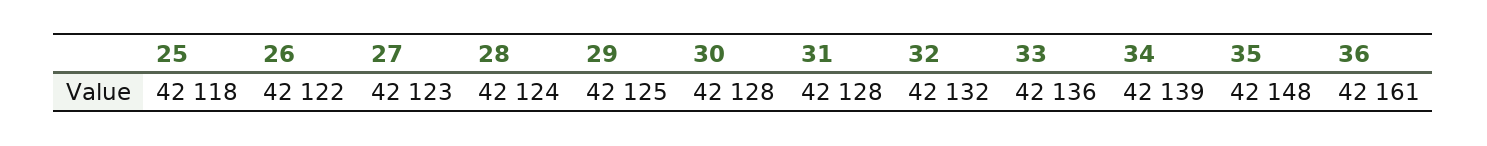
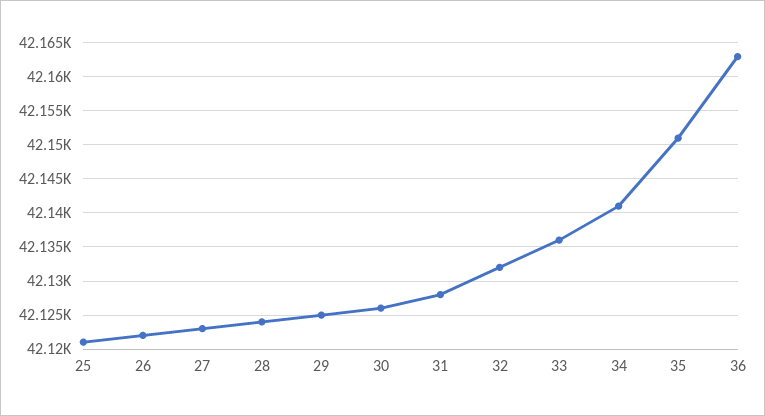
  {
-   "25": 42118,
+   "25": 42121,
    "26": 42122,
    "27": 42123,
    "28": 42124,
    "29": 42125,
-   "30": 42128,
+   "30": 42126,
    "31": 42128,
    "32": 42132,
    "33": 42136,
-   "34": 42139,
+   "34": 42141,
-   "35": 42148,
+   "35": 42151,
-   "36": 42161
+   "36": 42163
  }

